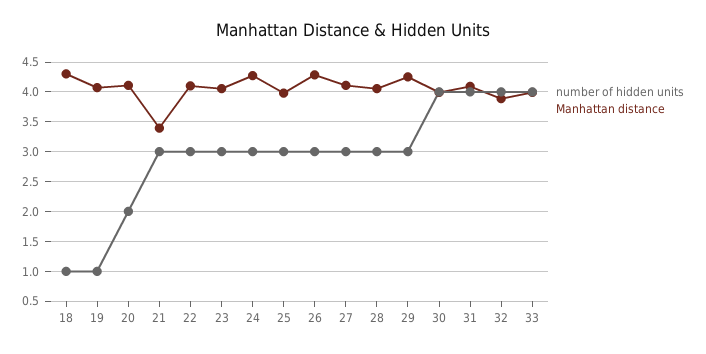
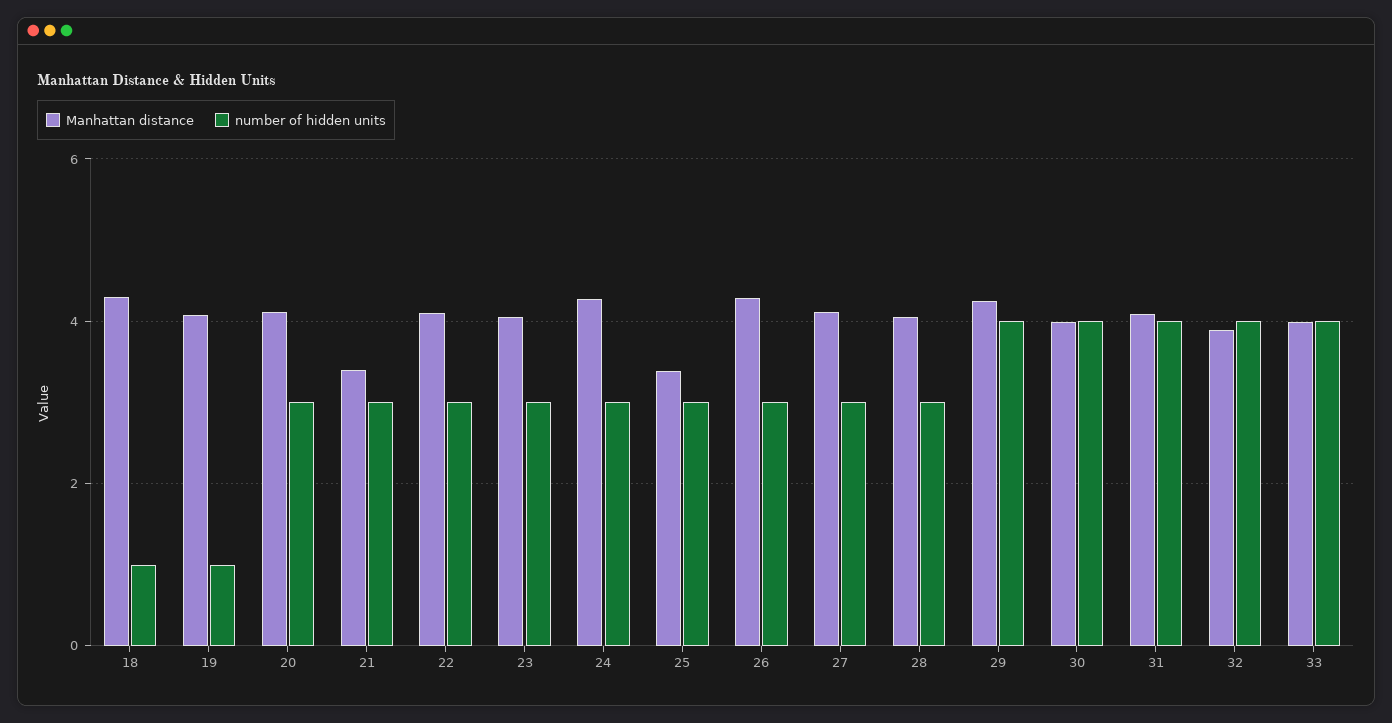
  {
    "number of hidden units": {
      "18": 1,
      "19": 1,
-     "20": 2,
+     "20": 3,
      "21": 3,
      "22": 3,
      "23": 3,
      "24": 3,
      "25": 3,
      "26": 3,
      "27": 3,
      "28": 3,
-     "29": 3,
+     "29": 4,
      "30": 4,
      "31": 4,
      "32": 4,
      "33": 4
    },
    "Manhattan distance": {
      "18": 4.4,
      "19": 4,
      "20": 4.2,
      "21": 3.4,
      "22": 4.2,
      "23": 4,
      "24": 4.2,
-     "25": 4,
+     "25": 3.4,
      "26": 4.2,
      "27": 4.2,
      "28": 4,
      "29": 4.2,
      "30": 4,
      "31": 4,
      "32": 3.8,
      "33": 4
    }
  }

